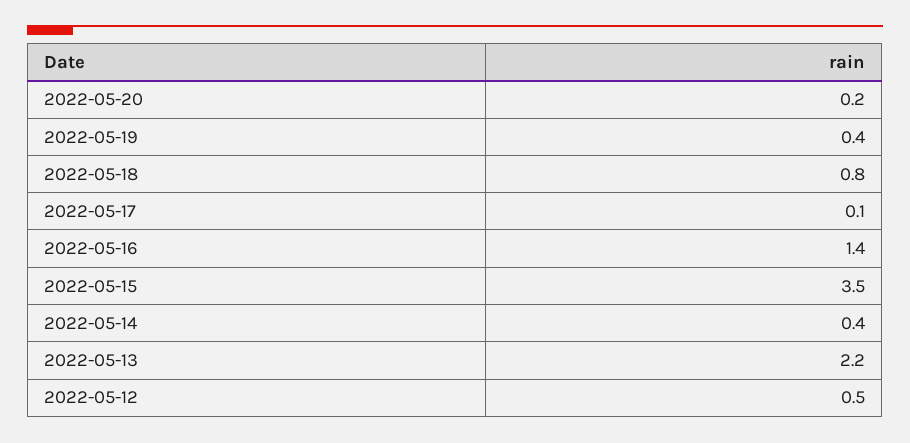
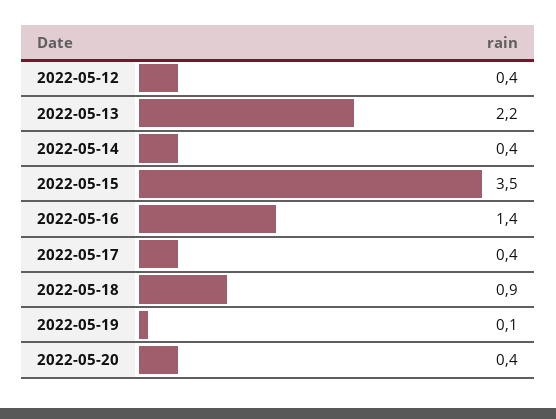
  {
-   "2022-05-20": 0.2,
+   "2022-05-20": 0.4,
-   "2022-05-19": 0.4,
+   "2022-05-19": 0.1,
-   "2022-05-18": 0.8,
+   "2022-05-18": 0.9,
-   "2022-05-17": 0.1,
+   "2022-05-17": 0.4,
    "2022-05-16": 1.4,
    "2022-05-15": 3.5,
    "2022-05-14": 0.4,
    "2022-05-13": 2.2,
-   "2022-05-12": 0.5
+   "2022-05-12": 0.4
  }

